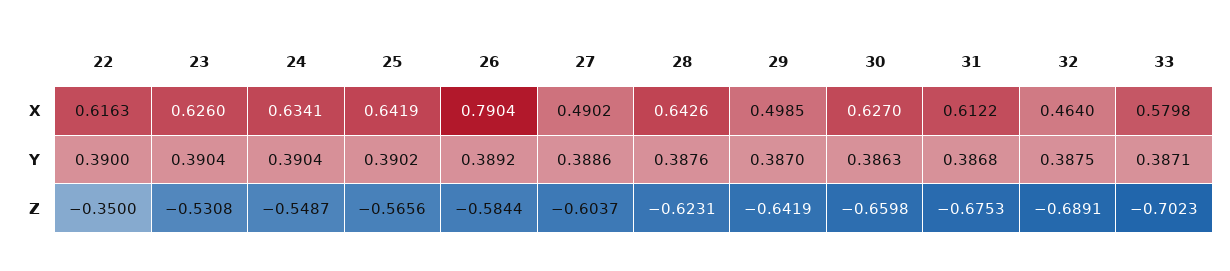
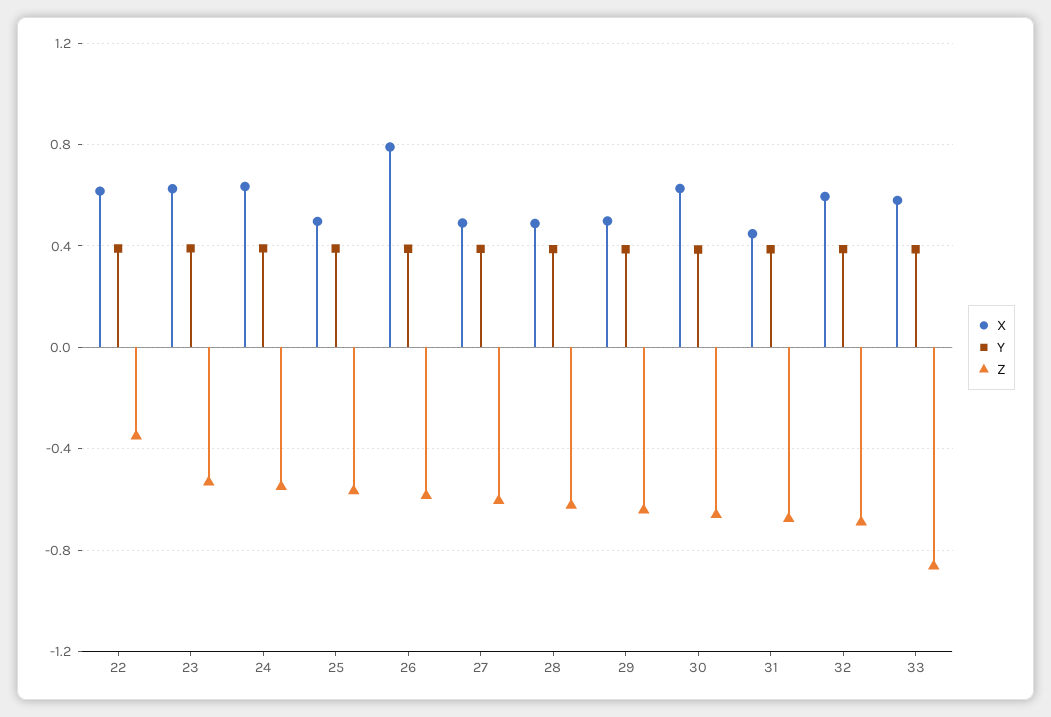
  {
    "X": {
      "22": 0.6163,
      "23": 0.626,
      "24": 0.6341,
-     "25": 0.6419,
+     "25": 0.5,
      "26": 0.7904,
      "27": 0.4902,
-     "28": 0.6426,
+     "28": 0.5,
      "29": 0.4985,
      "30": 0.627,
-     "31": 0.6122,
+     "31": 0.45,
-     "32": 0.464,
+     "32": 0.6,
      "33": 0.5798
    },
    "Y": {
      "22": 0.39,
      "23": 0.3904,
      "24": 0.3904,
      "25": 0.3902,
      "26": 0.3892,
      "27": 0.3886,
      "28": 0.3876,
      "29": 0.387,
      "30": 0.3863,
      "31": 0.3868,
      "32": 0.3875,
      "33": 0.3871
    },
    "Z": {
      "22": -0.35,
      "23": -0.5308,
      "24": -0.5487,
      "25": -0.5656,
      "26": -0.5844,
      "27": -0.6037,
      "28": -0.6231,
      "29": -0.6419,
      "30": -0.6598,
      "31": -0.6753,
      "32": -0.6891,
-     "33": -0.7023
+     "33": -0.85
    }
  }

